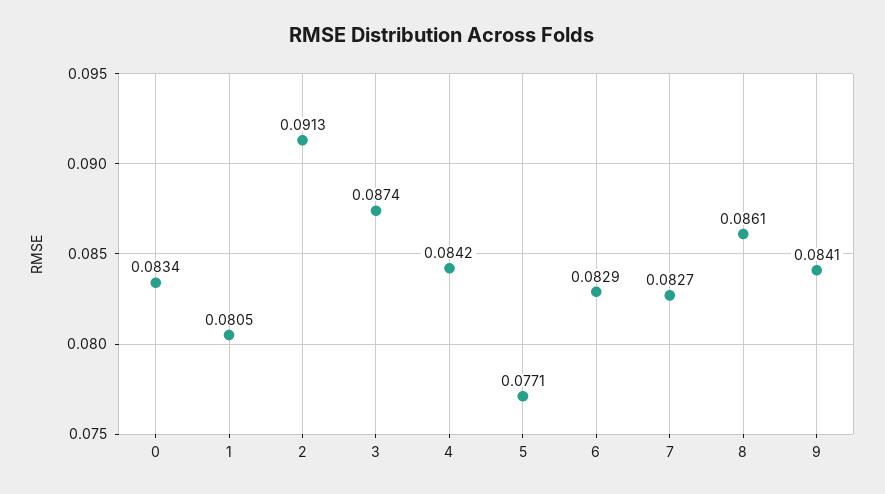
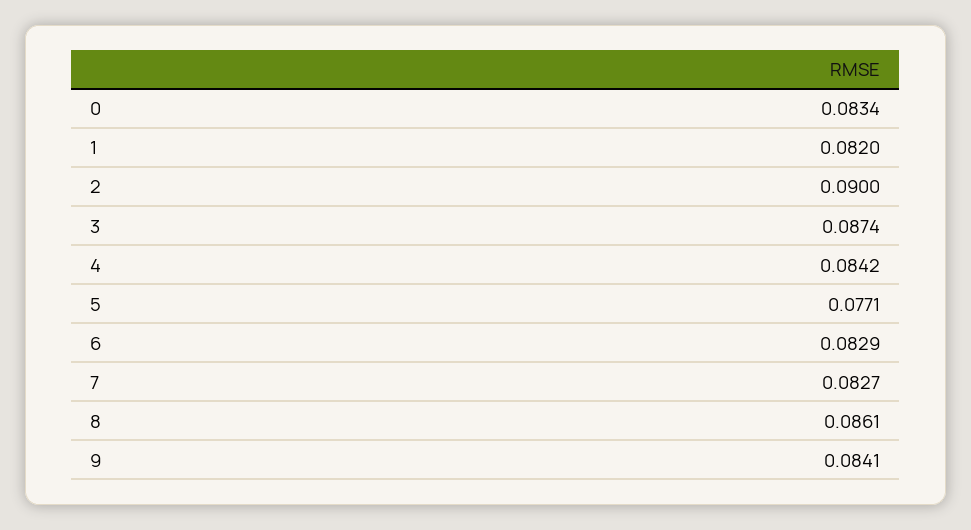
  {
    "0": 0.0834,
-   "1": 0.0805,
+   "1": 0.082,
-   "2": 0.0913,
+   "2": 0.09,
    "3": 0.0874,
    "4": 0.0842,
    "5": 0.0771,
    "6": 0.0829,
    "7": 0.0827,
    "8": 0.0861,
    "9": 0.0841
  }

